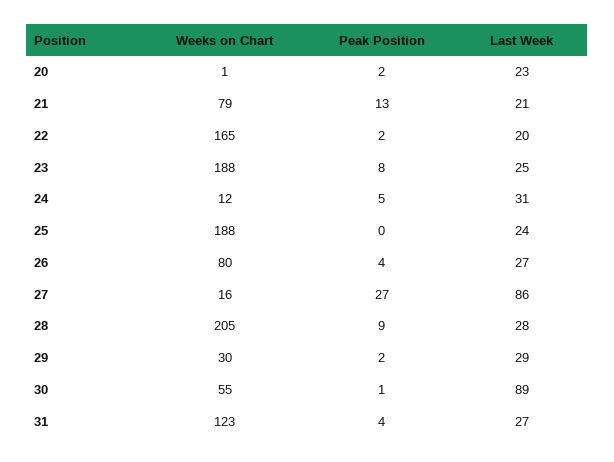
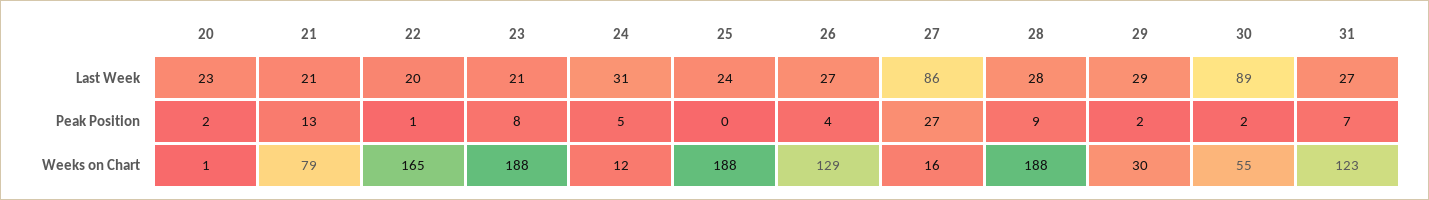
  {
    "Weeks on Chart": {
      "20": 1,
      "21": 79,
      "22": 165,
      "23": 188,
      "24": 12,
      "25": 188,
-     "26": 80,
+     "26": 129,
      "27": 16,
-     "28": 205,
+     "28": 188,
      "29": 30,
      "30": 55,
      "31": 123
    },
    "Peak Position": {
      "20": 2,
      "21": 13,
-     "22": 2,
+     "22": 1,
      "23": 8,
      "24": 5,
      "25": 0,
      "26": 4,
      "27": 27,
      "28": 9,
      "29": 2,
-     "30": 1,
+     "30": 2,
-     "31": 4
+     "31": 7
    },
    "Last Week": {
      "20": 23,
      "21": 21,
      "22": 20,
-     "23": 25,
+     "23": 21,
      "24": 31,
      "25": 24,
      "26": 27,
      "27": 86,
      "28": 28,
      "29": 29,
      "30": 89,
      "31": 27
    }
  }

